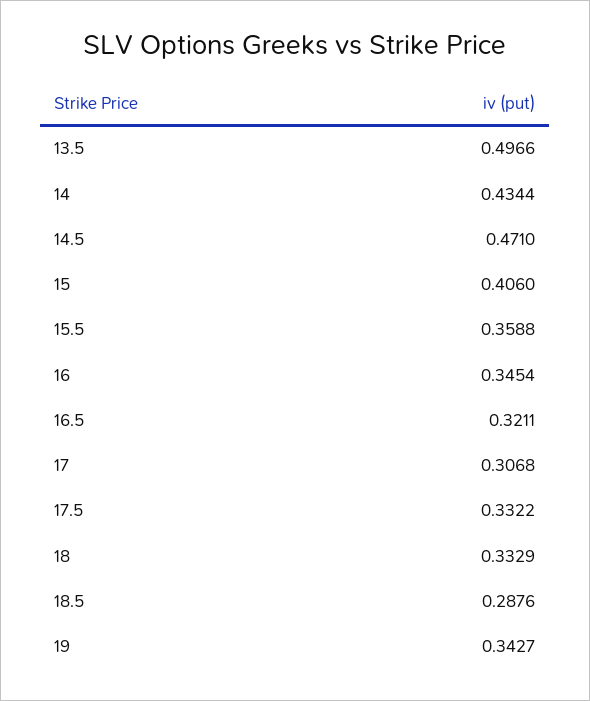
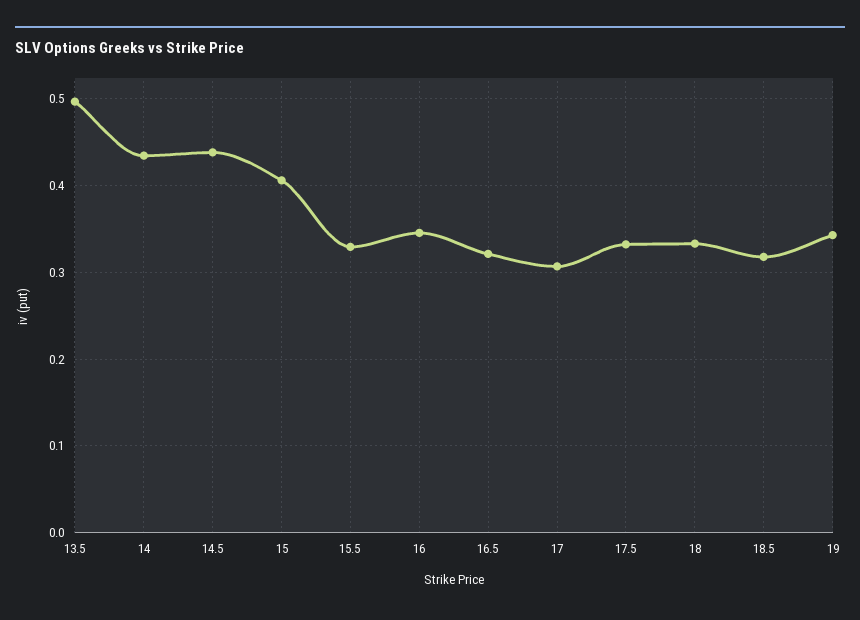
  {
    "13.5": 0.4966,
    "14": 0.4344,
-   "14.5": 0.471,
+   "14.5": 0.44,
    "15": 0.406,
-   "15.5": 0.3588,
+   "15.5": 0.33,
    "16": 0.3454,
    "16.5": 0.3211,
    "17": 0.3068,
    "17.5": 0.3322,
    "18": 0.3329,
-   "18.5": 0.2876,
+   "18.5": 0.32,
    "19": 0.3427
  }

